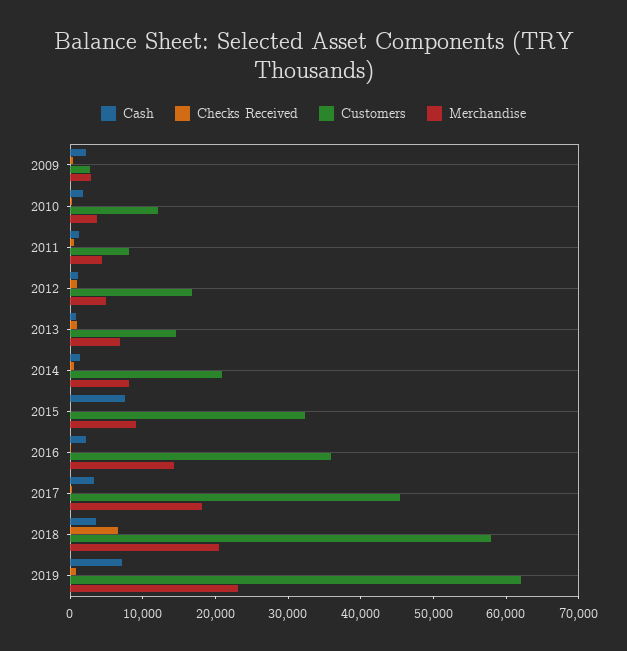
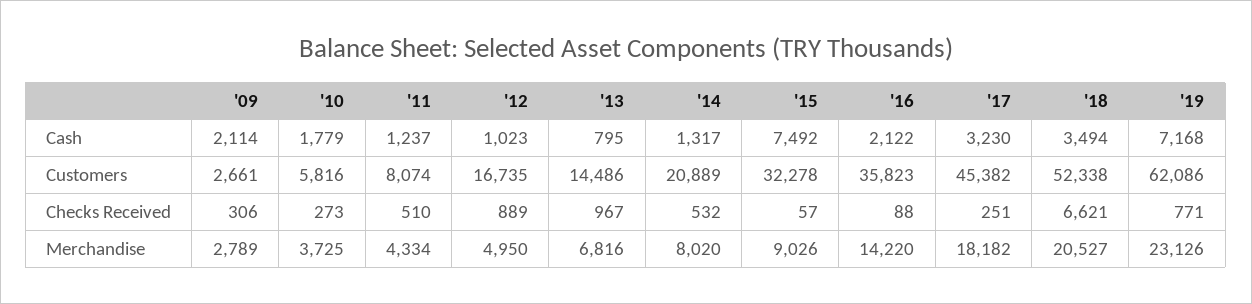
  {
    "Cash": {
      "2009": 2114,
      "2010": 1779,
      "2011": 1237,
      "2012": 1023,
      "2013": 795,
      "2014": 1317,
      "2015": 7492,
      "2016": 2122,
      "2017": 3230,
      "2018": 3494,
      "2019": 7168
    },
    "Checks Received": {
      "2009": 306,
      "2010": 273,
      "2011": 510,
      "2012": 889,
      "2013": 967,
      "2014": 532,
      "2015": 57,
      "2016": 88,
      "2017": 251,
      "2018": 6621,
      "2019": 771
    },
    "Customers": {
      "2009": 2661,
-     "2010": 12000,
+     "2010": 5816,
      "2011": 8074,
      "2012": 16735,
      "2013": 14486,
      "2014": 20889,
      "2015": 32278,
      "2016": 35823,
      "2017": 45382,
-     "2018": 58000,
+     "2018": 52338,
      "2019": 62086
    },
    "Merchandise": {
      "2009": 2789,
      "2010": 3725,
      "2011": 4334,
      "2012": 4950,
      "2013": 6816,
      "2014": 8020,
      "2015": 9026,
      "2016": 14220,
      "2017": 18182,
      "2018": 20527,
      "2019": 23126
    }
  }

